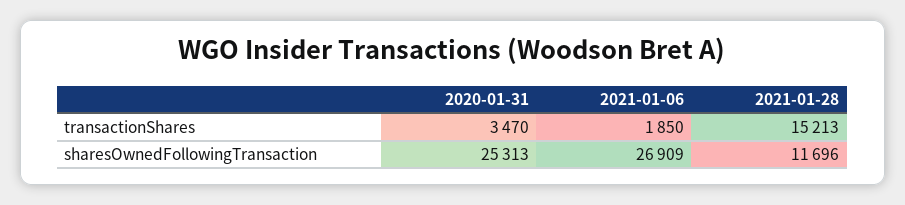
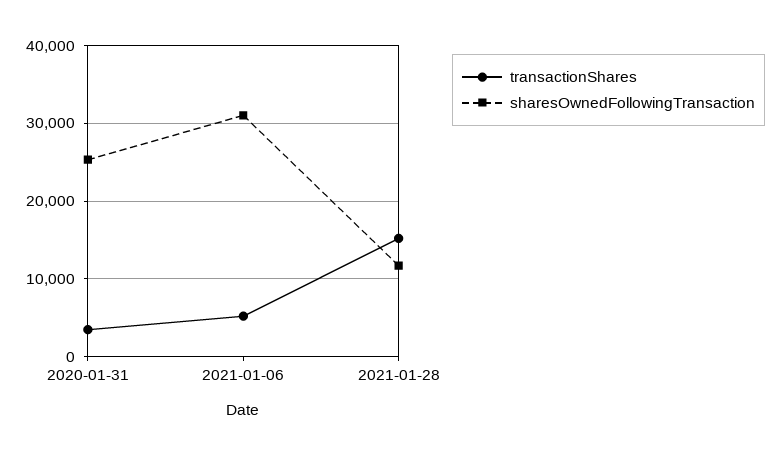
  {
    "transactionShares": {
      "2020-01-31": 3470,
-     "2021-01-06": 1850,
+     "2021-01-06": 5000,
      "2021-01-28": 15213
    },
    "sharesOwnedFollowingTransaction": {
      "2020-01-31": 25313,
-     "2021-01-06": 26909,
+     "2021-01-06": 31000,
      "2021-01-28": 11696
    }
  }

